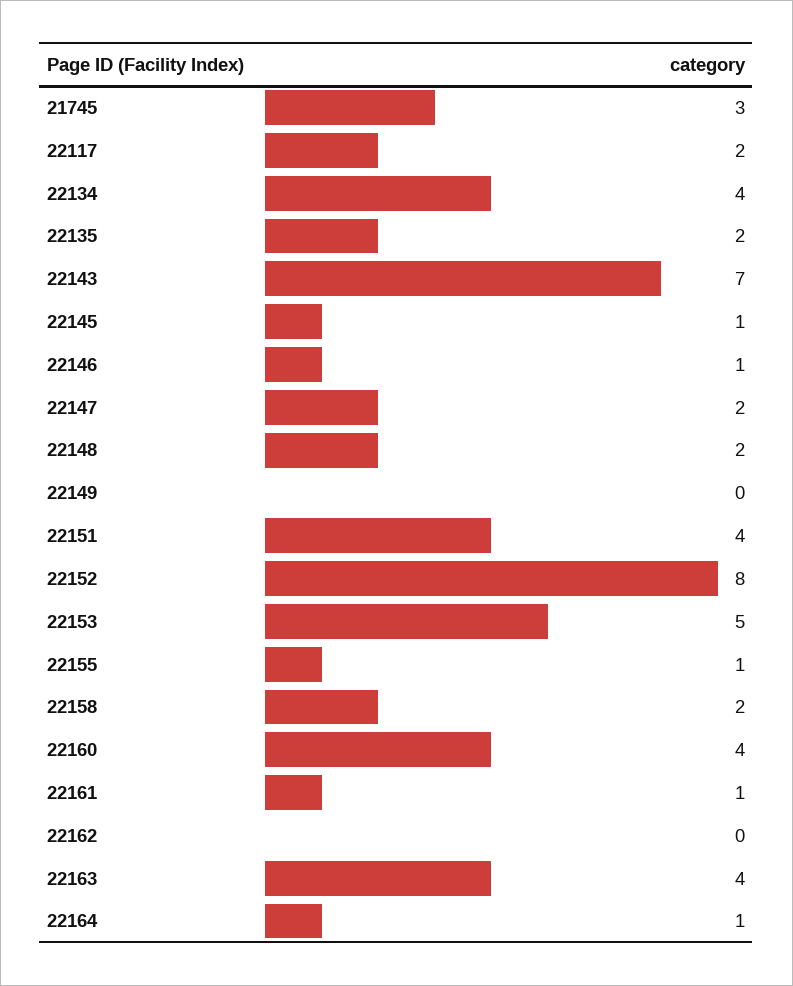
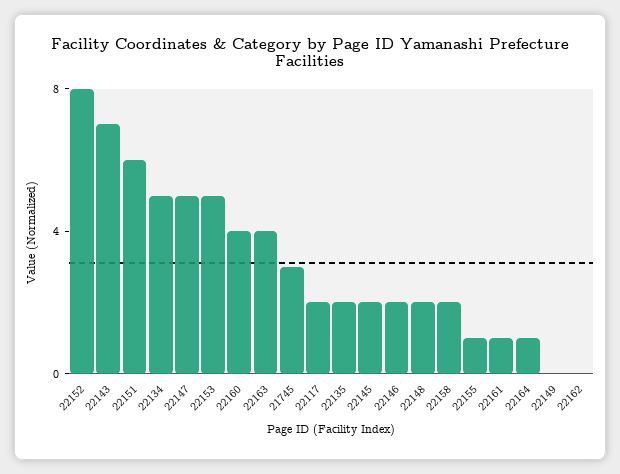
  {
    "21745": 3,
    "22117": 2,
-   "22134": 4,
+   "22134": 5,
    "22135": 2,
    "22143": 7,
-   "22145": 1,
+   "22145": 2,
-   "22146": 1,
+   "22146": 2,
-   "22147": 2,
+   "22147": 5,
    "22148": 2,
    "22149": 0,
-   "22151": 4,
+   "22151": 6,
    "22152": 8,
    "22153": 5,
    "22155": 1,
    "22158": 2,
    "22160": 4,
    "22161": 1,
    "22162": 0,
    "22163": 4,
    "22164": 1
  }

